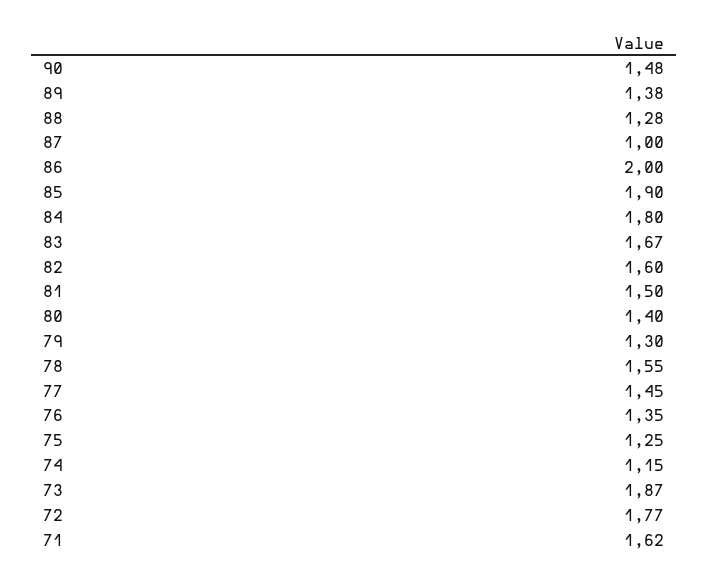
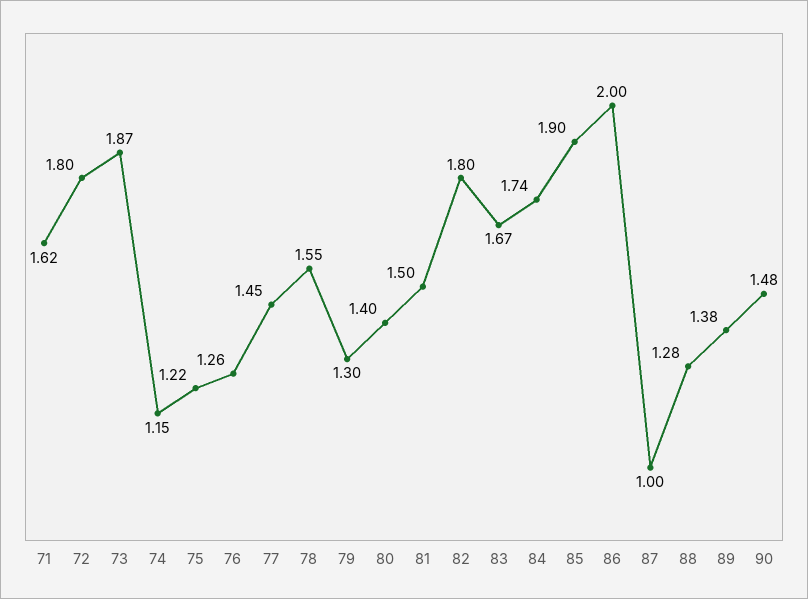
  {
    "90": 1.48,
    "89": 1.38,
    "88": 1.28,
    "87": 1,
    "86": 2,
    "85": 1.9,
-   "84": 1.8,
+   "84": 1.74,
    "83": 1.67,
-   "82": 1.6,
+   "82": 1.8,
    "81": 1.5,
    "80": 1.4,
    "79": 1.3,
    "78": 1.55,
    "77": 1.45,
-   "76": 1.35,
+   "76": 1.26,
-   "75": 1.25,
+   "75": 1.22,
    "74": 1.15,
    "73": 1.87,
-   "72": 1.77,
+   "72": 1.8,
    "71": 1.62
  }

